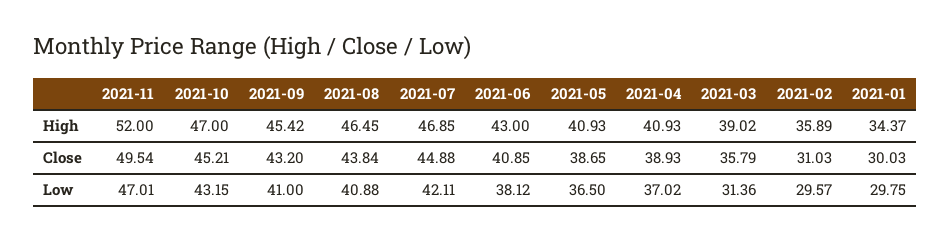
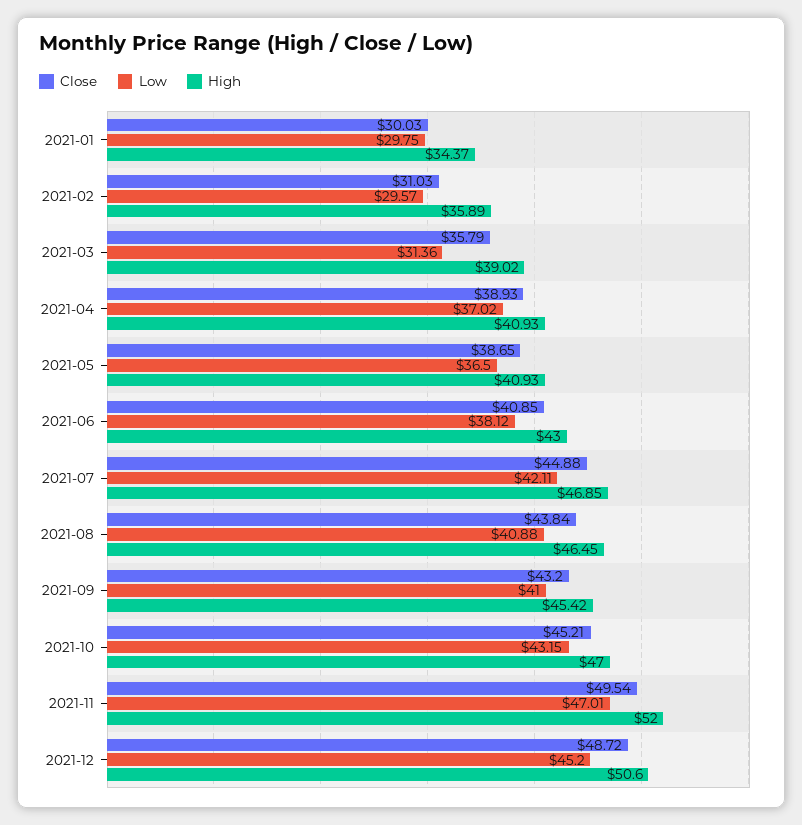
  {
    "High": {
      "2021-11": 52,
      "2021-10": 47,
      "2021-09": 45.42,
      "2021-08": 46.45,
      "2021-07": 46.85,
      "2021-06": 43,
      "2021-05": 40.93,
      "2021-04": 40.93,
      "2021-03": 39.02,
      "2021-02": 35.89,
-     "2021-01": 34.37
+     "2021-01": 34.37,
+     "2021-12": 50.6
    },
    "Close": {
      "2021-11": 49.54,
      "2021-10": 45.21,
      "2021-09": 43.2,
      "2021-08": 43.84,
      "2021-07": 44.88,
      "2021-06": 40.85,
      "2021-05": 38.65,
      "2021-04": 38.93,
      "2021-03": 35.79,
      "2021-02": 31.03,
-     "2021-01": 30.03
+     "2021-01": 30.03,
+     "2021-12": 48.72
    },
    "Low": {
      "2021-11": 47.01,
      "2021-10": 43.15,
      "2021-09": 41,
      "2021-08": 40.88,
      "2021-07": 42.11,
      "2021-06": 38.12,
      "2021-05": 36.5,
      "2021-04": 37.02,
      "2021-03": 31.36,
      "2021-02": 29.57,
-     "2021-01": 29.75
+     "2021-01": 29.75,
+     "2021-12": 45.2
    }
  }

